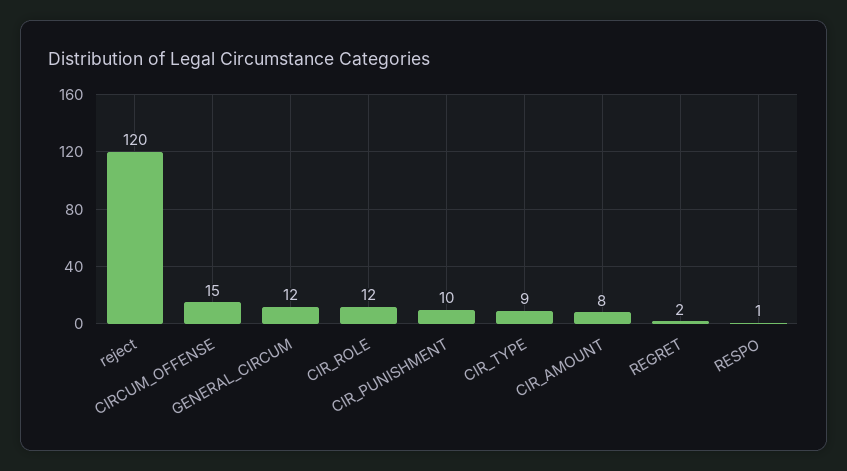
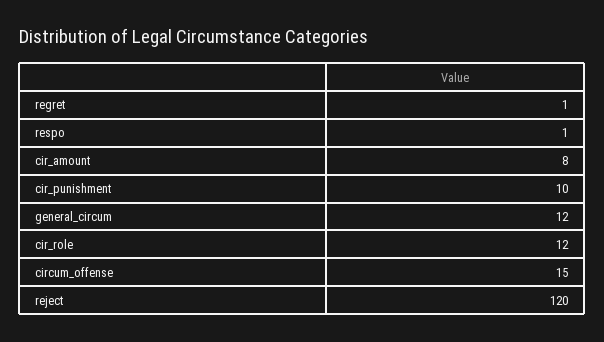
  {
    "reject": 120,
    "CIRCUM_OFFENSE": 15,
    "GENERAL_CIRCUM": 12,
    "CIR_ROLE": 12,
    "CIR_PUNISHMENT": 10,
-   "CIR_TYPE": 9,
    "CIR_AMOUNT": 8,
-   "REGRET": 2,
+   "REGRET": 1,
    "RESPO": 1
  }

